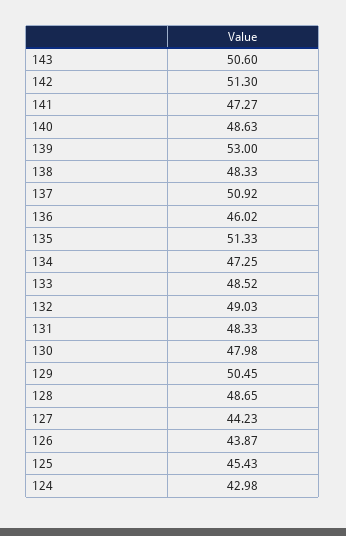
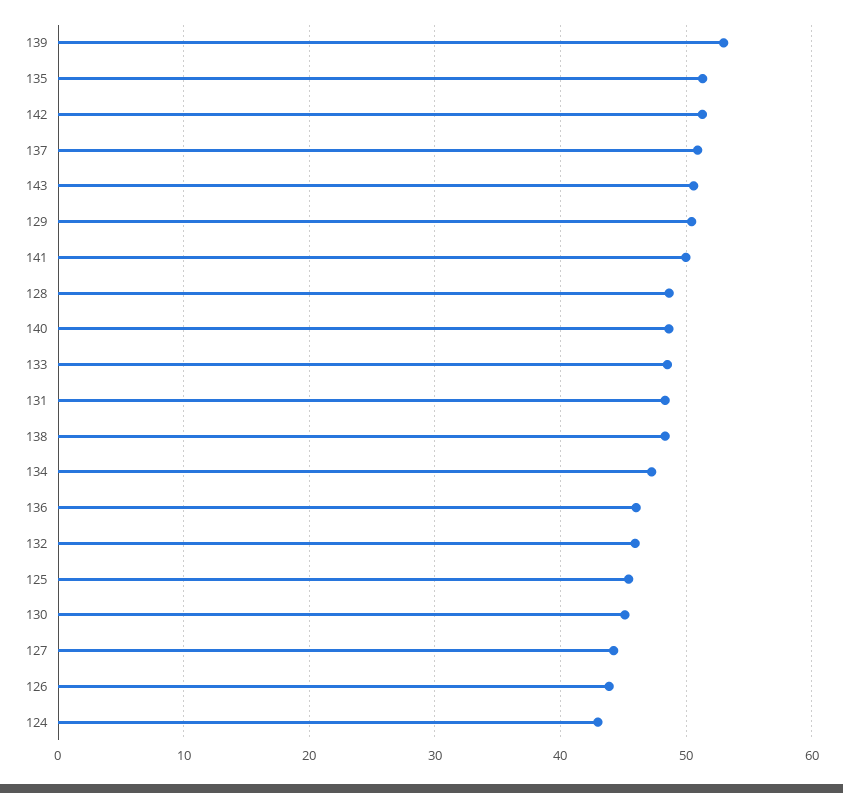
  {
    "143": 50.6,
    "142": 51.3,
-   "141": 47.27,
+   "141": 50,
    "140": 48.63,
    "139": 53,
    "138": 48.33,
    "137": 50.92,
    "136": 46.02,
    "135": 51.33,
    "134": 47.25,
    "133": 48.52,
-   "132": 49.03,
+   "132": 46,
    "131": 48.33,
-   "130": 47.98,
+   "130": 45,
    "129": 50.45,
    "128": 48.65,
    "127": 44.23,
    "126": 43.87,
    "125": 45.43,
    "124": 42.98
  }

